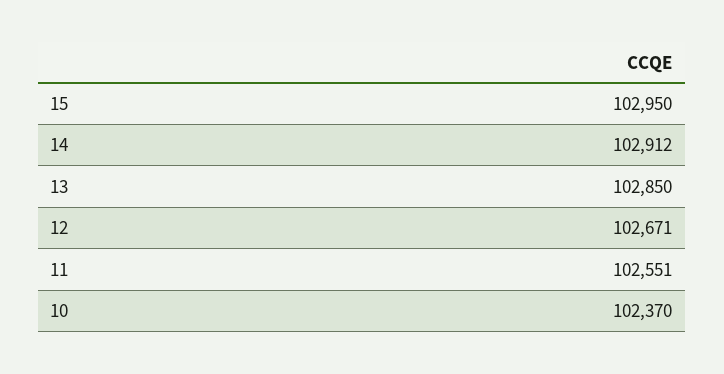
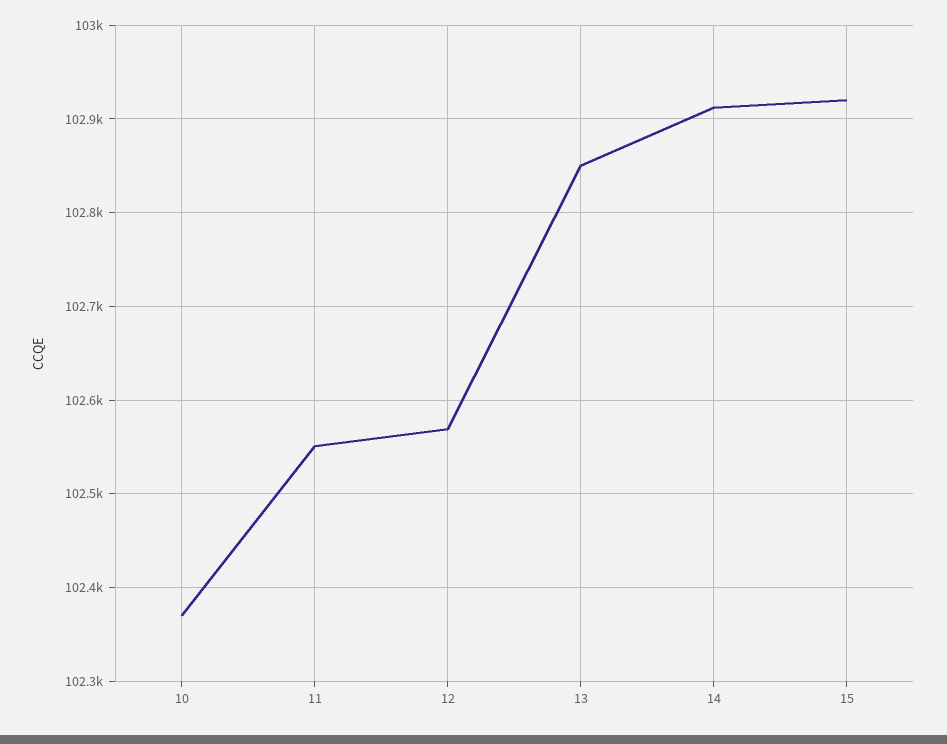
  {
-   "15": 102950,
+   "15": 102920,
    "14": 102912,
    "13": 102850,
-   "12": 102671,
+   "12": 102570,
    "11": 102551,
    "10": 102370
  }

